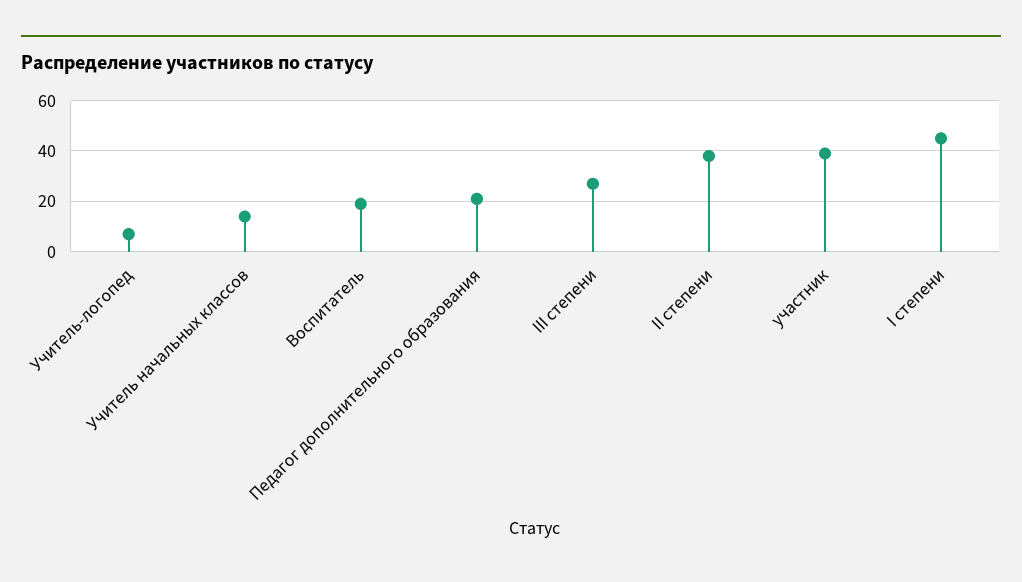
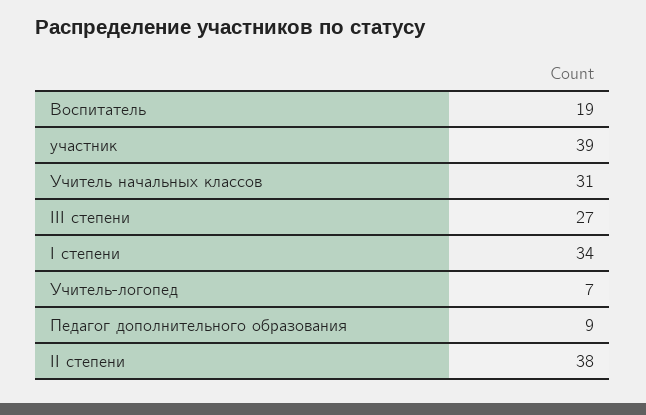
  {
    "Учитель-логопед": 7,
-   "Учитель начальных классов": 15,
+   "Учитель начальных классов": 31,
    "Воспитатель": 19,
-   "Педагог дополнительного образования": 20,
+   "Педагог дополнительного образования": 9,
    "III степени": 27,
    "II степени": 38,
    "участник": 39,
-   "I степени": 45
+   "I степени": 34
  }

